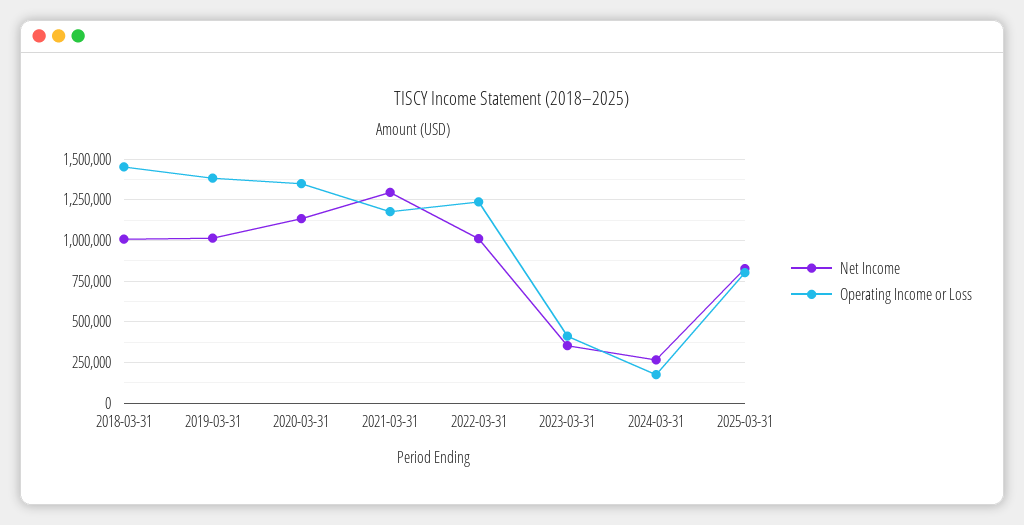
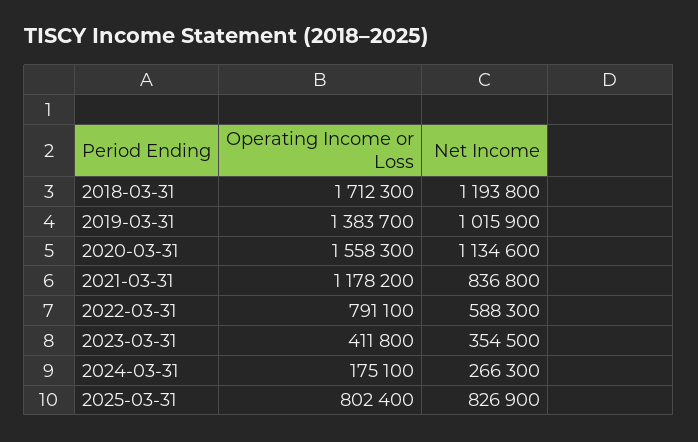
  {
    "Net Income": {
-     "2018-03-31": 1000000,
+     "2018-03-31": 1193800,
      "2019-03-31": 1015900,
      "2020-03-31": 1134600,
-     "2021-03-31": 1300000,
+     "2021-03-31": 836800,
-     "2022-03-31": 1000000,
+     "2022-03-31": 588300,
      "2023-03-31": 354500,
      "2024-03-31": 266300,
      "2025-03-31": 826900
    },
    "Operating Income or Loss": {
-     "2018-03-31": 1450000,
+     "2018-03-31": 1712300,
      "2019-03-31": 1383700,
-     "2020-03-31": 1350000,
+     "2020-03-31": 1558300,
      "2021-03-31": 1178200,
-     "2022-03-31": 1250000,
+     "2022-03-31": 791100,
      "2023-03-31": 411800,
      "2024-03-31": 175100,
      "2025-03-31": 802400
    }
  }

